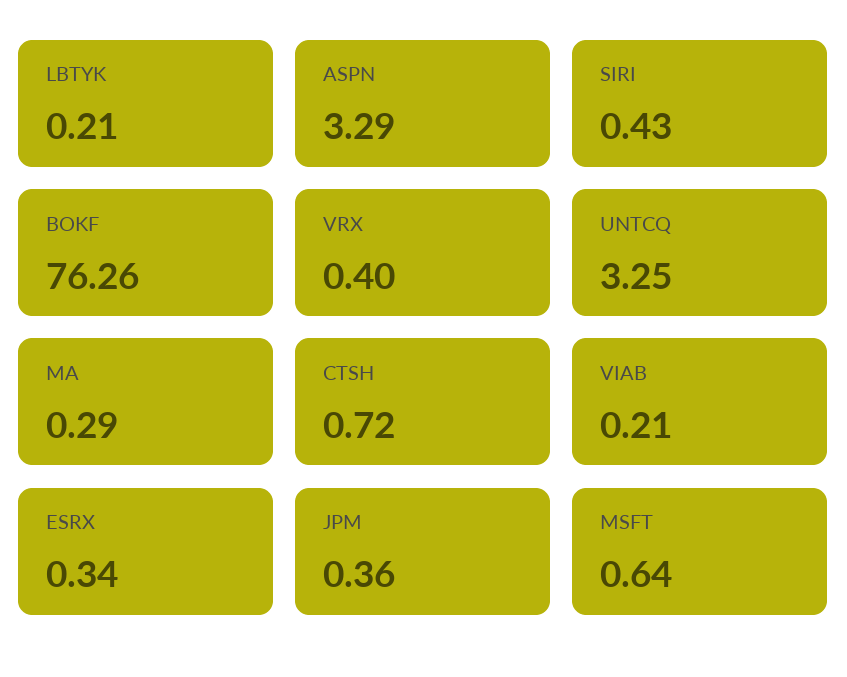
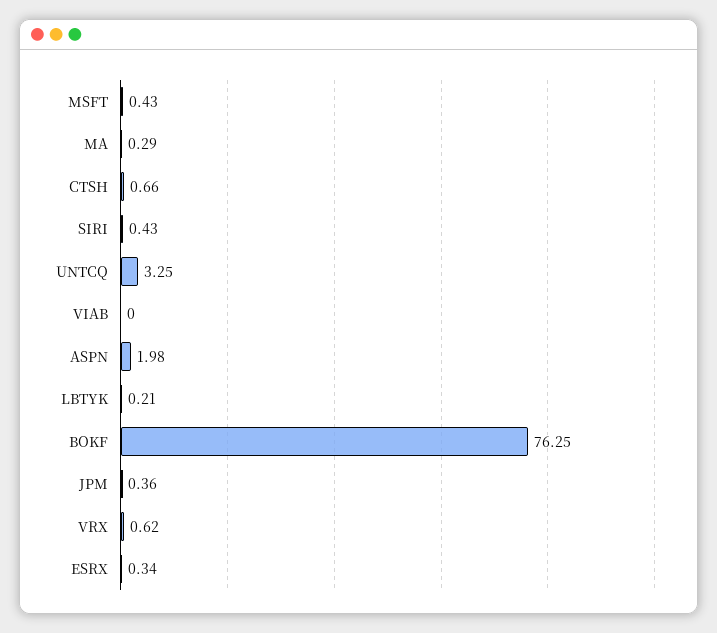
  {
    "LBTYK": 0.21,
-   "ASPN": 3.29,
+   "ASPN": 1.98,
    "SIRI": 0.43,
-   "BOKF": 76.26,
+   "BOKF": 76.25,
-   "VRX": 0.4,
+   "VRX": 0.62,
    "UNTCQ": 3.25,
    "MA": 0.29,
-   "CTSH": 0.72,
+   "CTSH": 0.66,
-   "VIAB": 0.21,
+   "VIAB": 0,
    "ESRX": 0.34,
    "JPM": 0.36,
-   "MSFT": 0.64
+   "MSFT": 0.43
  }

